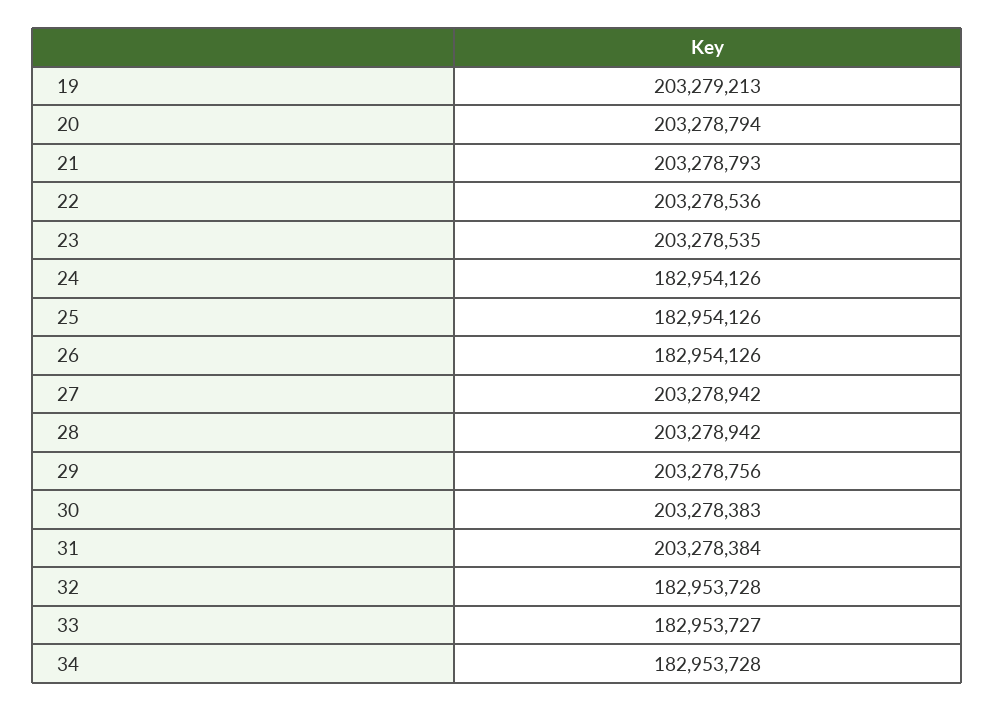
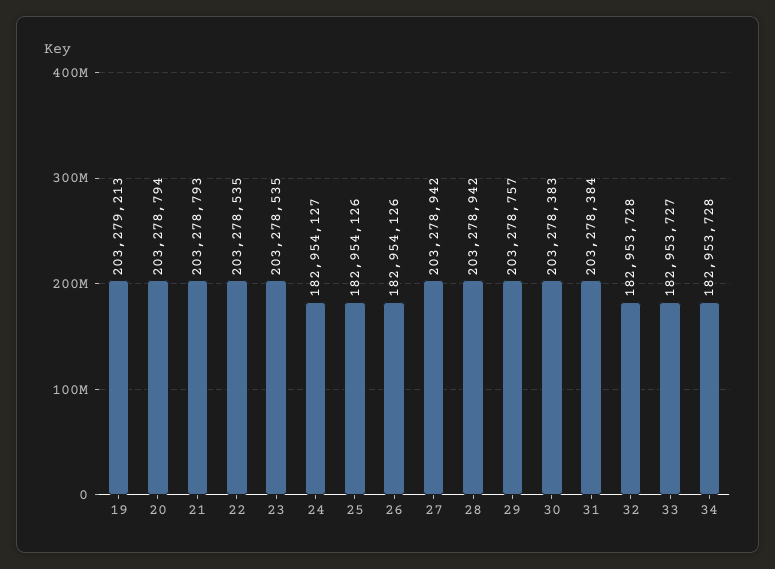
  {
    "19": 203279213,
    "20": 203278794,
    "21": 203278793,
-   "22": 203278536,
+   "22": 203278535,
    "23": 203278535,
-   "24": 182954126,
+   "24": 182954127,
    "25": 182954126,
    "26": 182954126,
    "27": 203278942,
    "28": 203278942,
-   "29": 203278756,
+   "29": 203278757,
    "30": 203278383,
    "31": 203278384,
    "32": 182953728,
    "33": 182953727,
    "34": 182953728
  }

